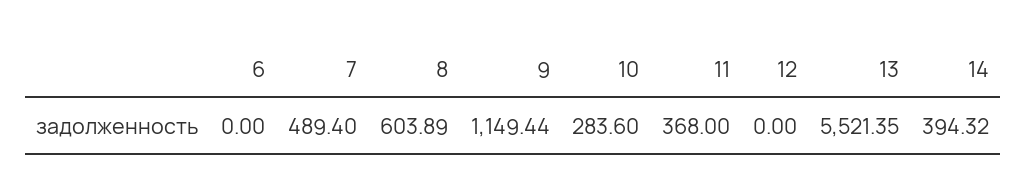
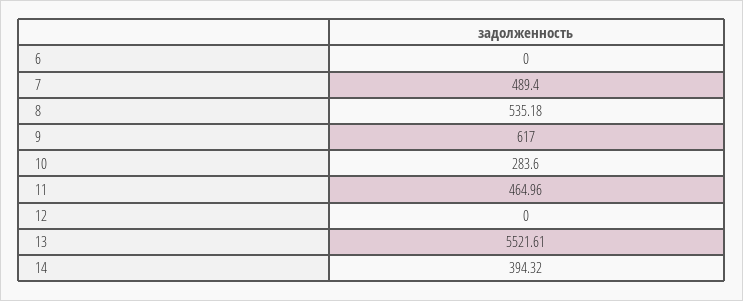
  {
    "6": 0,
    "7": 489.4,
-   "8": 603.89,
+   "8": 535.18,
-   "9": 1149.44,
+   "9": 617,
    "10": 283.6,
-   "11": 368,
+   "11": 464.96,
    "12": 0,
-   "13": 5521.35,
+   "13": 5521.61,
    "14": 394.32
  }

